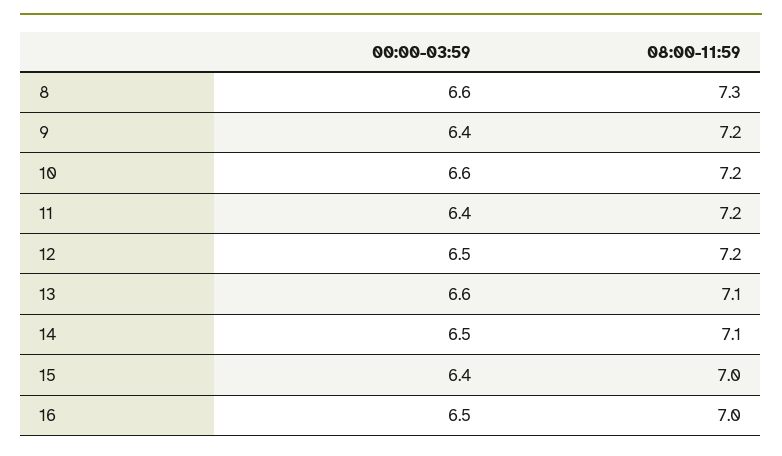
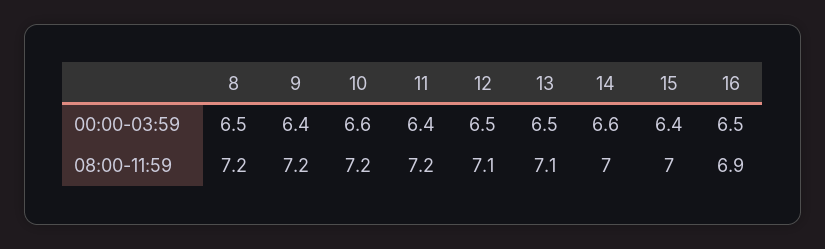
  {
    "00:00-03:59": {
-     "8": 6.6,
+     "8": 6.5,
      "9": 6.4,
      "10": 6.6,
      "11": 6.4,
      "12": 6.5,
-     "13": 6.6,
+     "13": 6.5,
-     "14": 6.5,
+     "14": 6.6,
      "15": 6.4,
      "16": 6.5
    },
    "08:00-11:59": {
-     "8": 7.3,
+     "8": 7.2,
      "9": 7.2,
      "10": 7.2,
      "11": 7.2,
-     "12": 7.2,
+     "12": 7.1,
      "13": 7.1,
-     "14": 7.1,
+     "14": 7,
      "15": 7,
-     "16": 7
+     "16": 6.9
    }
  }

